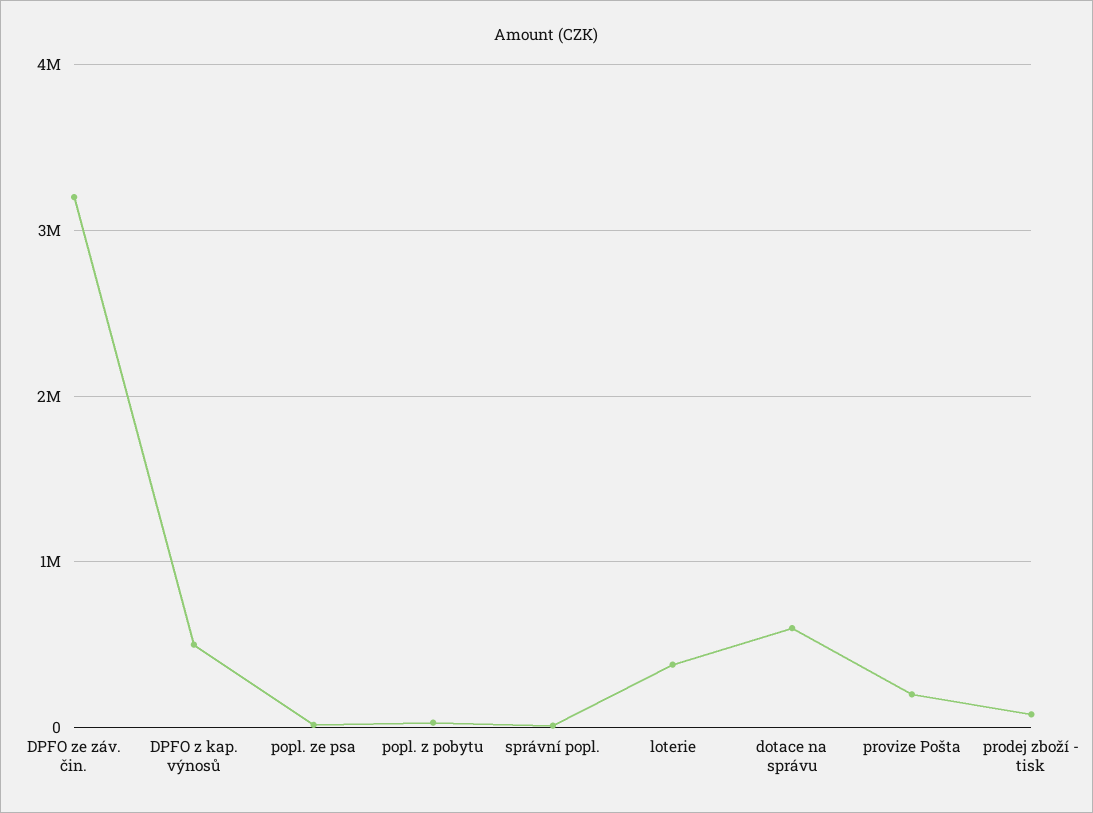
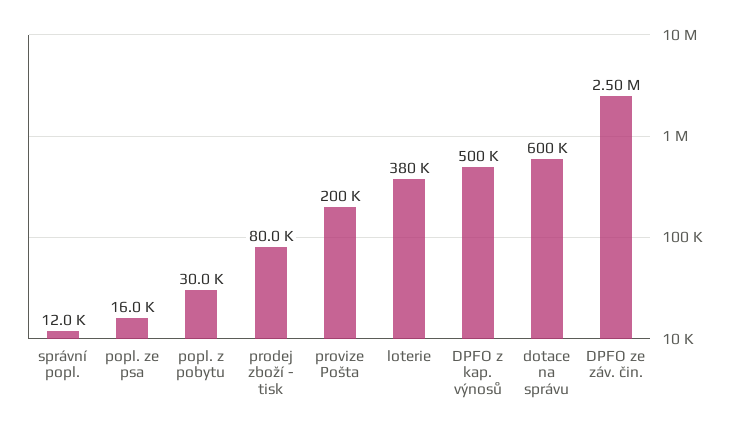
  {
-   "DPFO ze záv. čin.": 3200000,
+   "DPFO ze záv. čin.": 2500000,
    "DPFO z kap. výnosů": 500000,
    "popl. ze psa": 16000,
    "popl. z pobytu": 30000,
    "správní popl.": 12000,
    "loterie": 380000,
    "dotace na správu": 600000,
    "provize Pošta": 200000,
    "prodej zboží - tisk": 80000
  }

